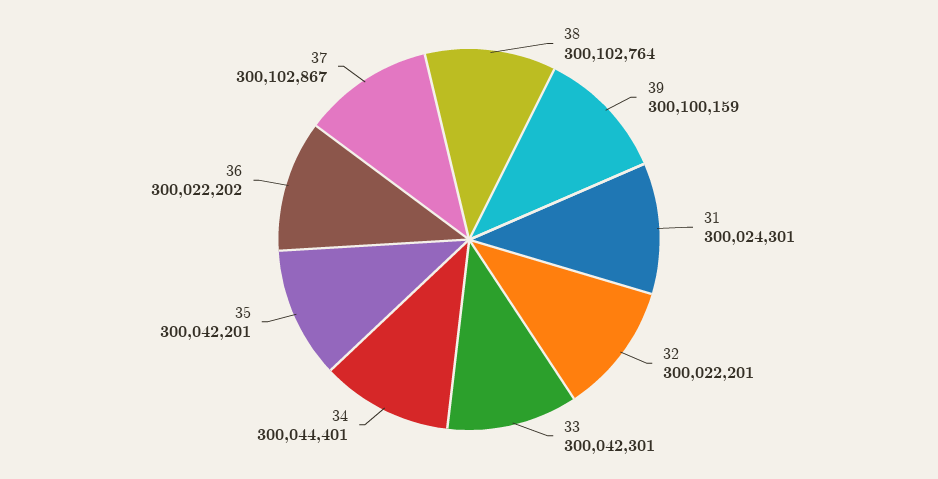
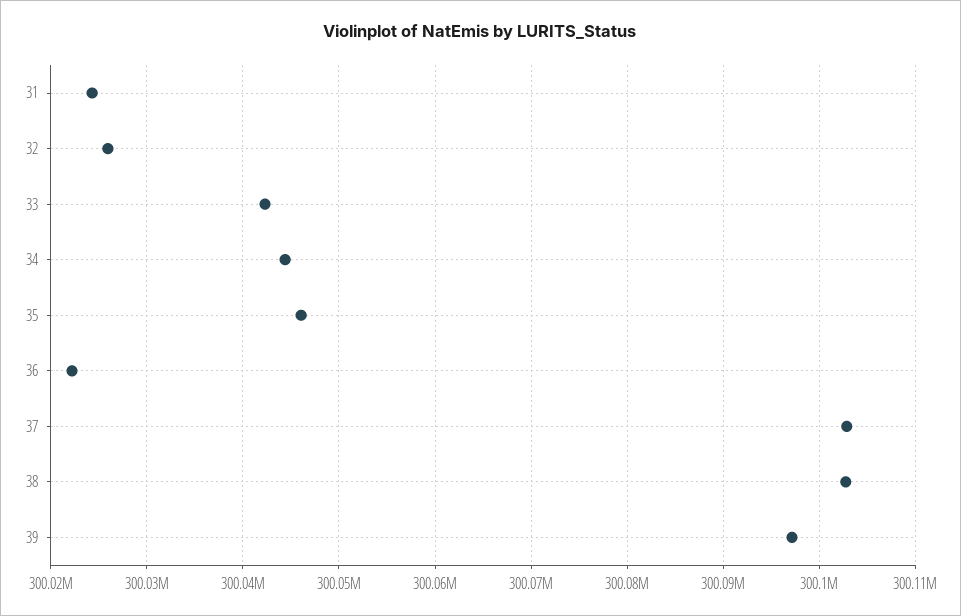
  {
    "38": 300102764,
-   "39": 300100159,
+   "39": 300097000,
    "31": 300024301,
-   "32": 300022201,
+   "32": 300026000,
    "33": 300042301,
    "34": 300044401,
-   "35": 300042201,
+   "35": 300046000,
    "36": 300022202,
    "37": 300102867
  }

